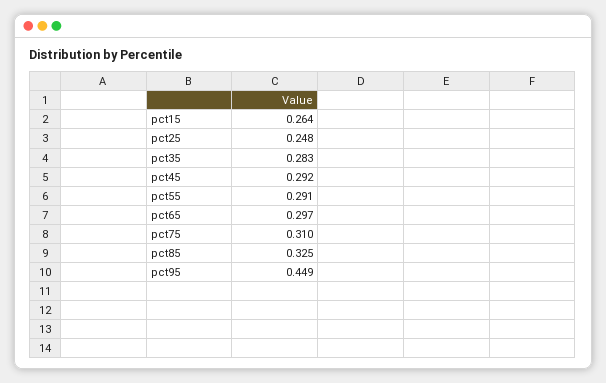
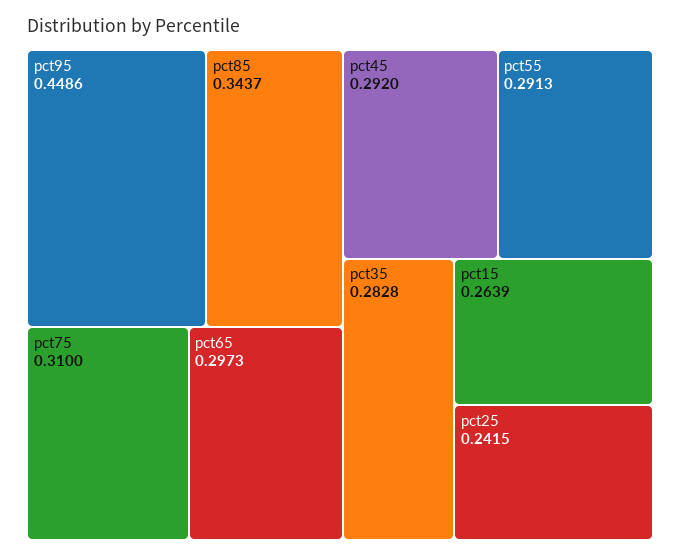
  {
    "pct15": 0.2639,
-   "pct25": 0.248,
+   "pct25": 0.2415,
    "pct35": 0.2828,
    "pct45": 0.292,
    "pct55": 0.2913,
    "pct65": 0.2973,
    "pct75": 0.31,
-   "pct85": 0.325,
+   "pct85": 0.3437,
    "pct95": 0.4486
  }

